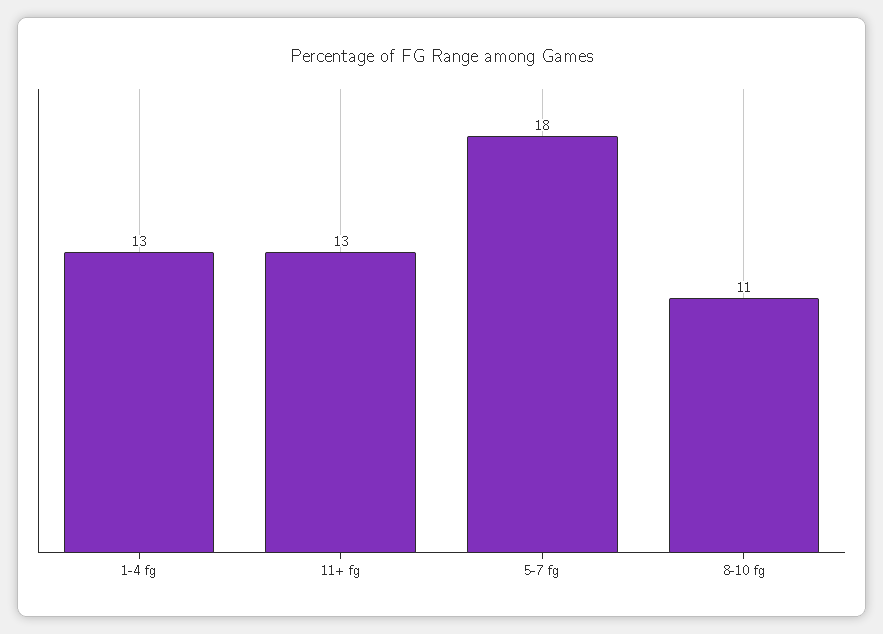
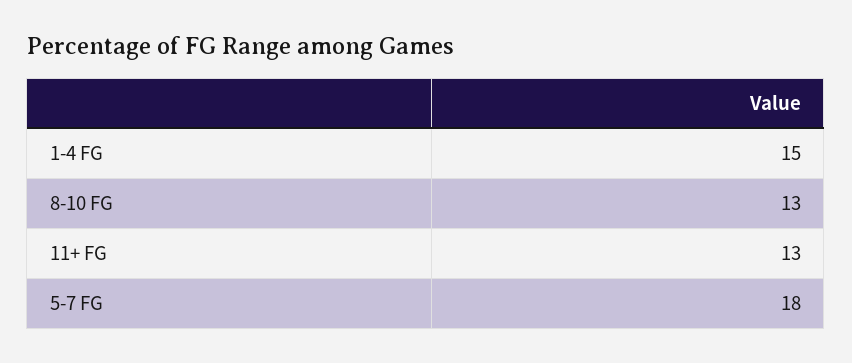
  {
-   "1-4 fg": 13,
+   "1-4 fg": 15,
    "11+ fg": 13,
    "5-7 fg": 18,
-   "8-10 fg": 11
+   "8-10 fg": 13
  }

